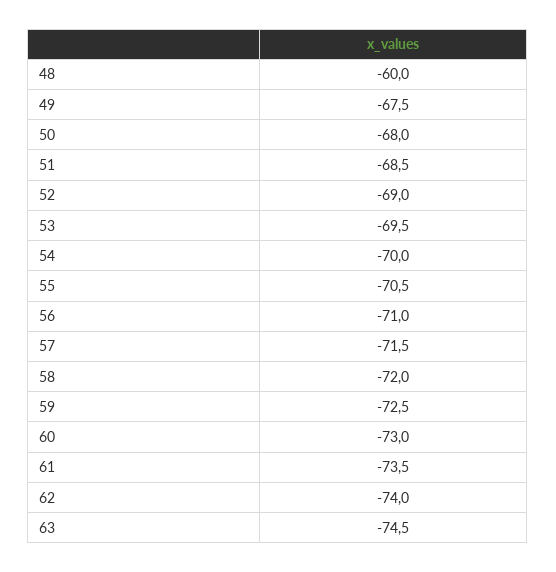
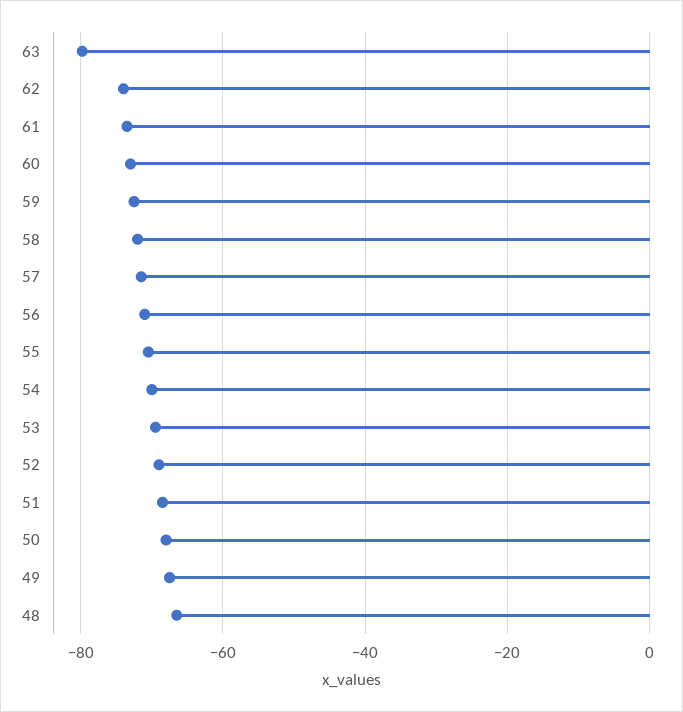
  {
-   "48": -60,
+   "48": -66,
    "49": -67.5,
    "50": -68,
    "51": -68.5,
    "52": -69,
    "53": -69.5,
    "54": -70,
    "55": -70.5,
    "56": -71,
    "57": -71.5,
    "58": -72,
    "59": -72.5,
    "60": -73,
    "61": -73.5,
    "62": -74,
-   "63": -74.5
+   "63": -80
  }

